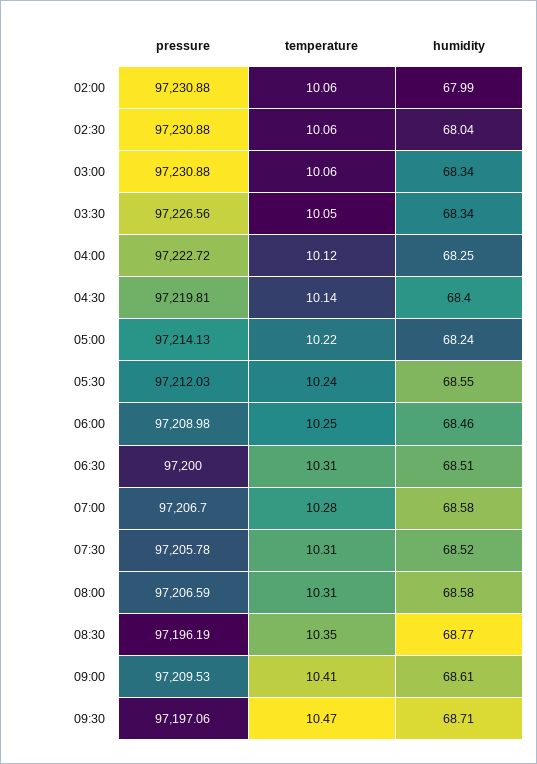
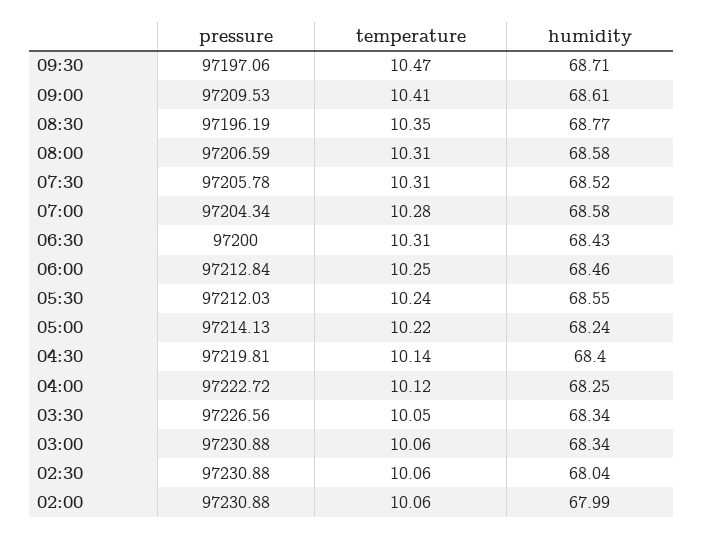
  {
    "pressure": {
      "02:00": 97230.88,
      "02:30": 97230.88,
      "03:00": 97230.88,
      "03:30": 97226.56,
      "04:00": 97222.72,
      "04:30": 97219.81,
      "05:00": 97214.13,
      "05:30": 97212.03,
-     "06:00": 97208.98,
+     "06:00": 97212.84,
      "06:30": 97200,
-     "07:00": 97206.7,
+     "07:00": 97204.34,
      "07:30": 97205.78,
      "08:00": 97206.59,
      "08:30": 97196.19,
      "09:00": 97209.53,
      "09:30": 97197.06
    },
    "temperature": {
      "02:00": 10.06,
      "02:30": 10.06,
      "03:00": 10.06,
      "03:30": 10.05,
      "04:00": 10.12,
      "04:30": 10.14,
      "05:00": 10.22,
      "05:30": 10.24,
      "06:00": 10.25,
      "06:30": 10.31,
      "07:00": 10.28,
      "07:30": 10.31,
      "08:00": 10.31,
      "08:30": 10.35,
      "09:00": 10.41,
      "09:30": 10.47
    },
    "humidity": {
      "02:00": 67.99,
      "02:30": 68.04,
      "03:00": 68.34,
      "03:30": 68.34,
      "04:00": 68.25,
      "04:30": 68.4,
      "05:00": 68.24,
      "05:30": 68.55,
      "06:00": 68.46,
-     "06:30": 68.51,
+     "06:30": 68.43,
      "07:00": 68.58,
      "07:30": 68.52,
      "08:00": 68.58,
      "08:30": 68.77,
      "09:00": 68.61,
      "09:30": 68.71
    }
  }

